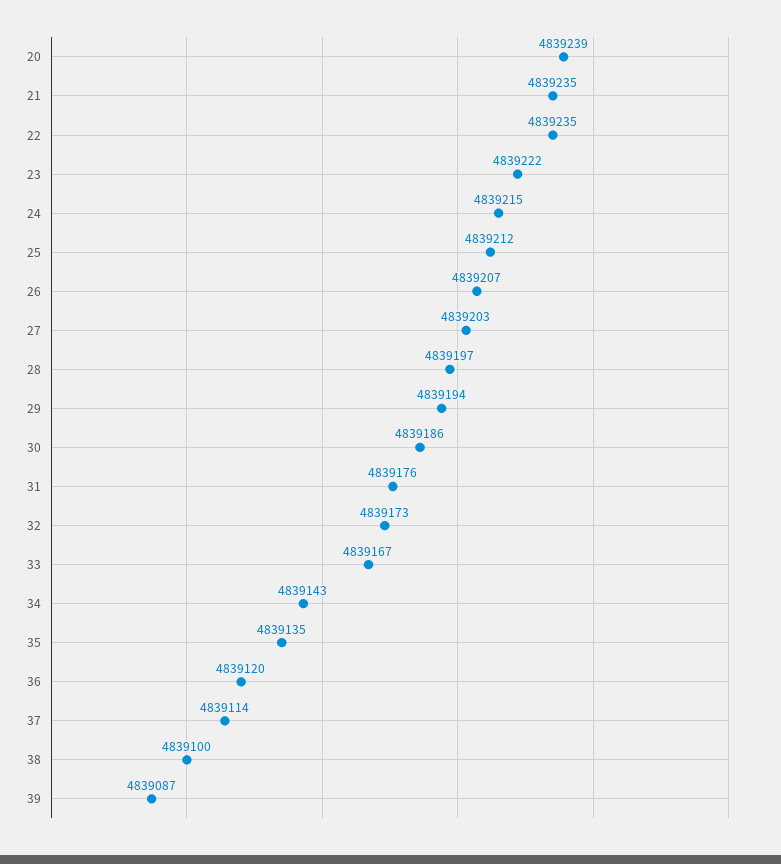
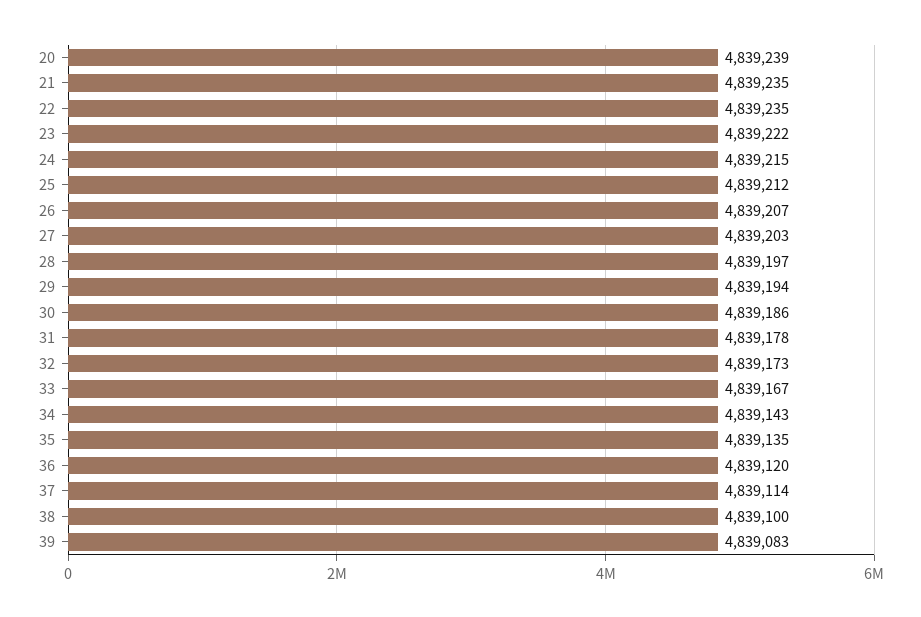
  {
    "20": 4839239,
    "21": 4839235,
    "22": 4839235,
    "23": 4839222,
    "24": 4839215,
    "25": 4839212,
    "26": 4839207,
    "27": 4839203,
    "28": 4839197,
    "29": 4839194,
    "30": 4839186,
-   "31": 4839176,
+   "31": 4839178,
    "32": 4839173,
    "33": 4839167,
    "34": 4839143,
    "35": 4839135,
    "36": 4839120,
    "37": 4839114,
    "38": 4839100,
-   "39": 4839087
+   "39": 4839083
  }

